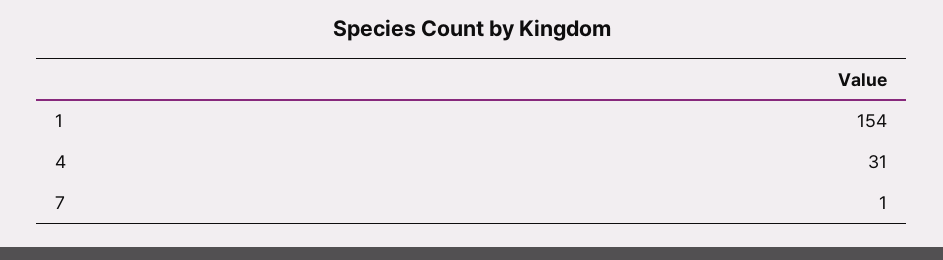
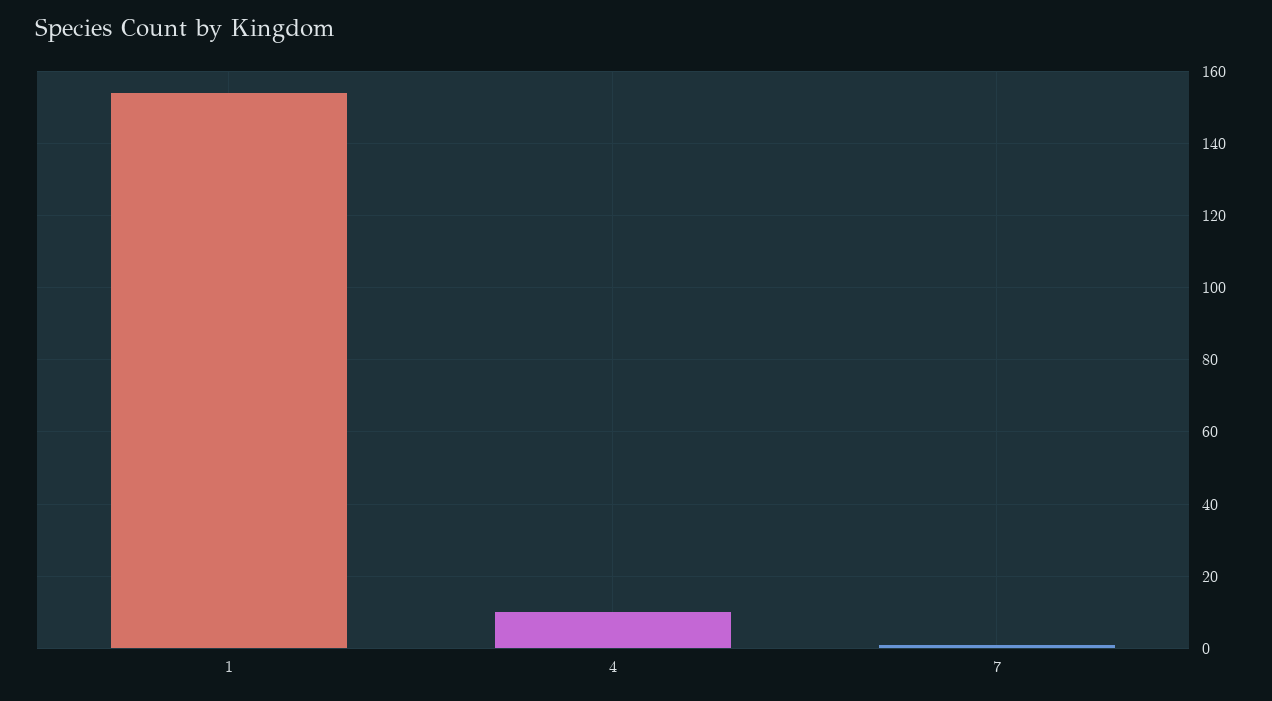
  {
    "1": 154,
-   "4": 31,
+   "4": 10,
    "7": 1
  }

